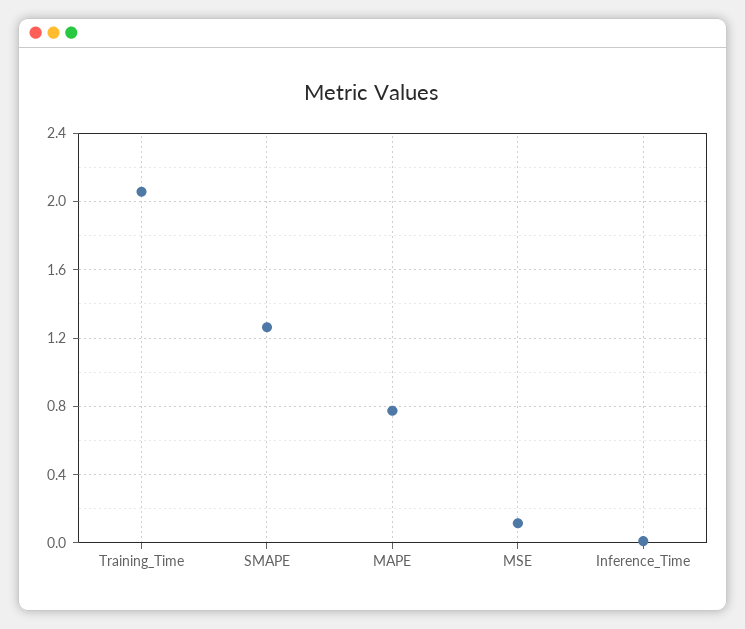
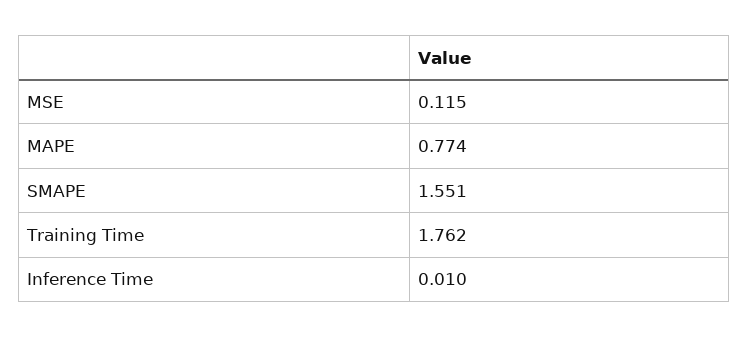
  {
-   "Training_Time": 2.05,
+   "Training_Time": 1.762,
-   "SMAPE": 1.25,
+   "SMAPE": 1.551,
    "MAPE": 0.774,
    "MSE": 0.115,
    "Inference_Time": 0.01
  }

